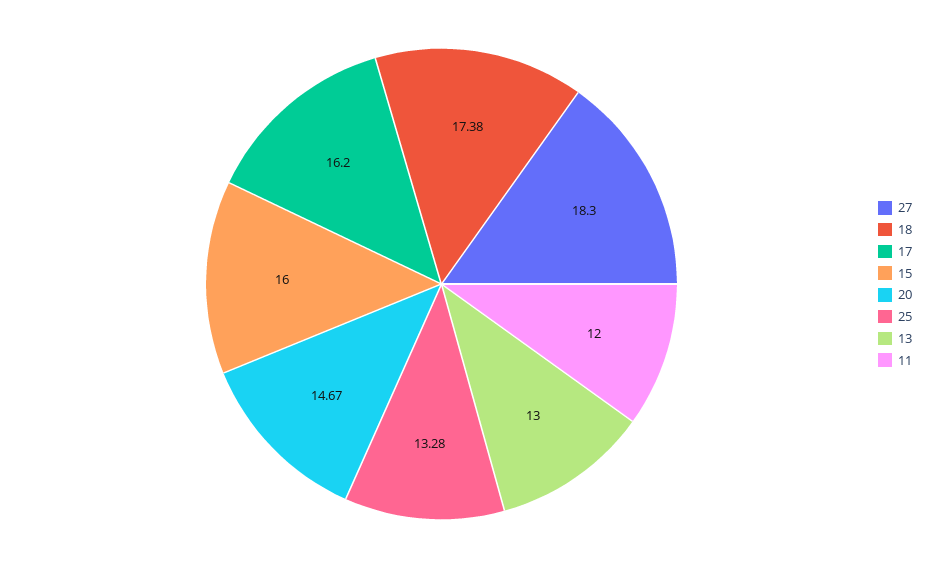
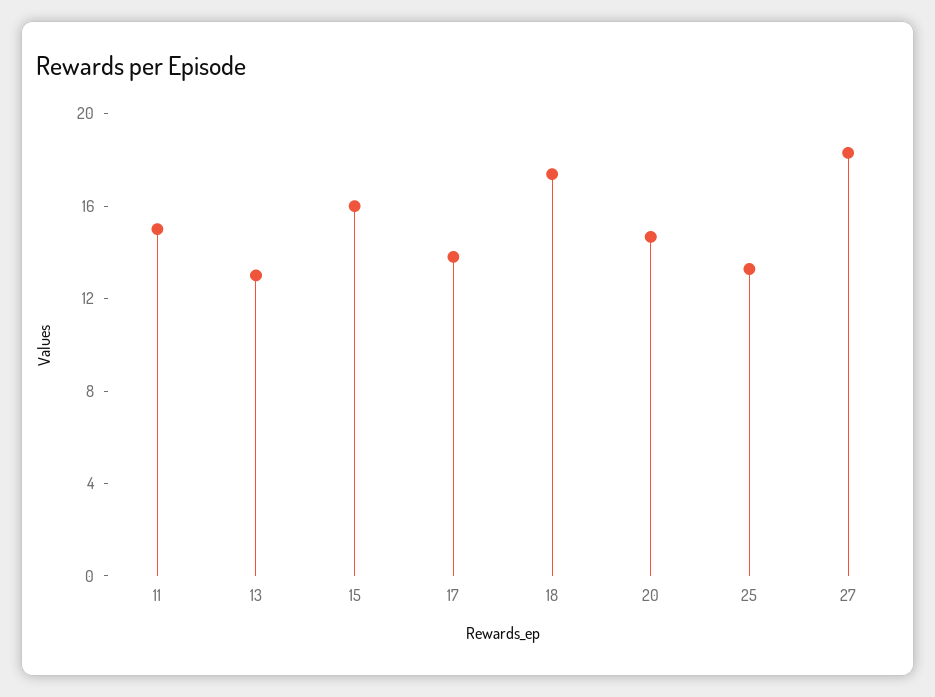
  {
    "27": 18.3,
    "18": 17.38,
-   "17": 16.2,
+   "17": 14,
    "15": 16,
    "20": 14.67,
    "25": 13.28,
    "13": 13,
-   "11": 12
+   "11": 15
  }

